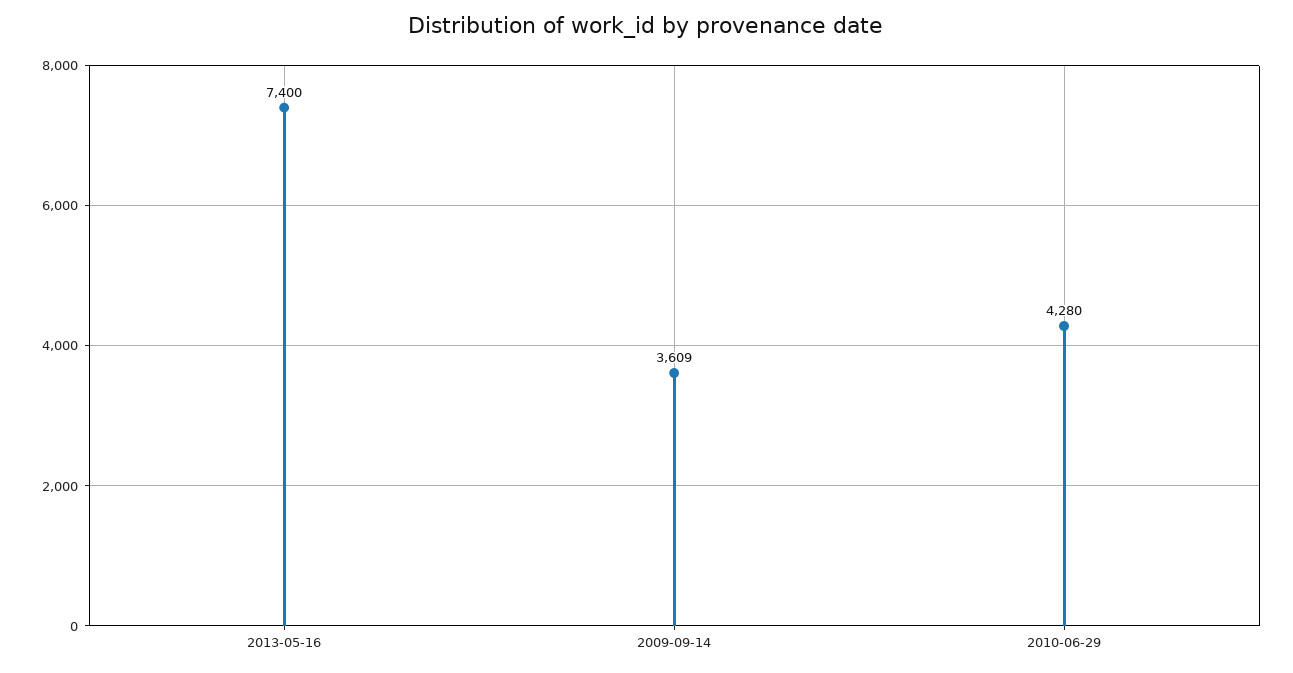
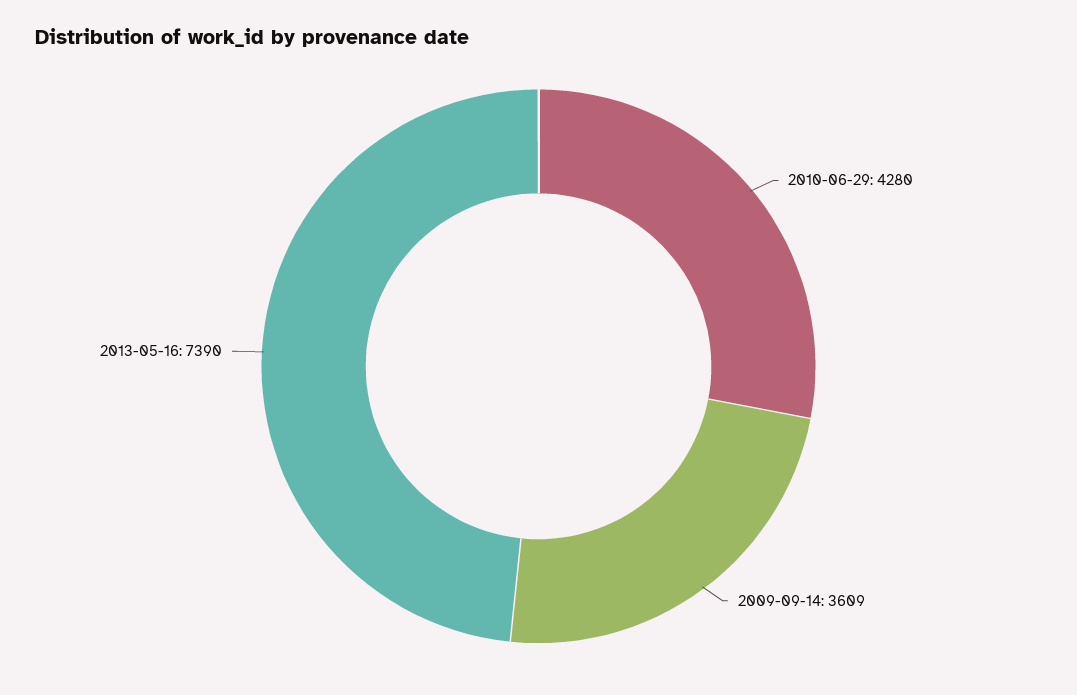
  {
-   "2013-05-16": 7400,
+   "2013-05-16": 7390,
    "2009-09-14": 3609,
    "2010-06-29": 4280
  }

